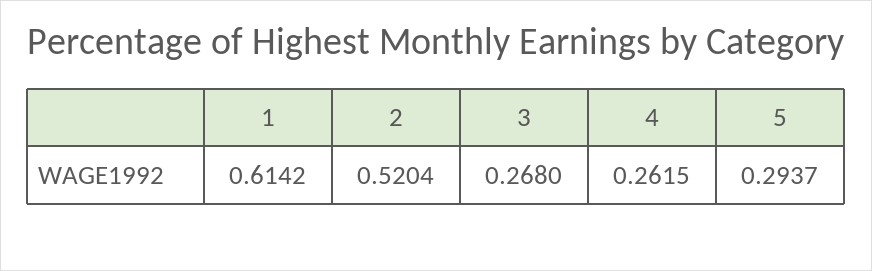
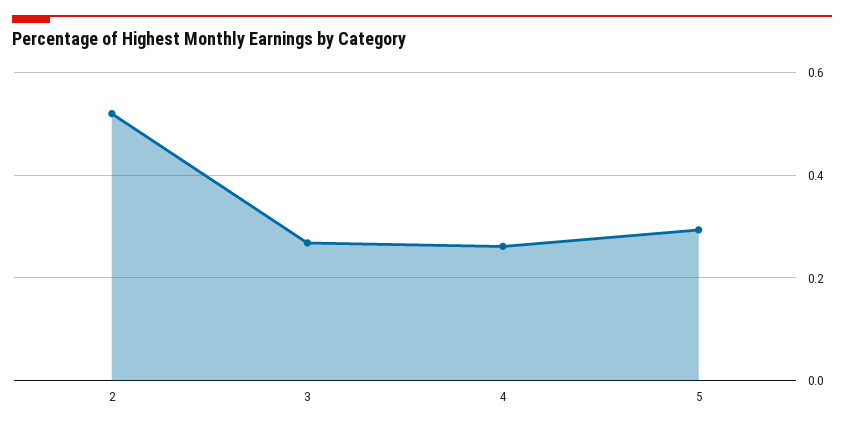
  {
-   "1": 0.6142,
    "2": 0.5204,
    "3": 0.268,
    "4": 0.2615,
    "5": 0.2937
  }

